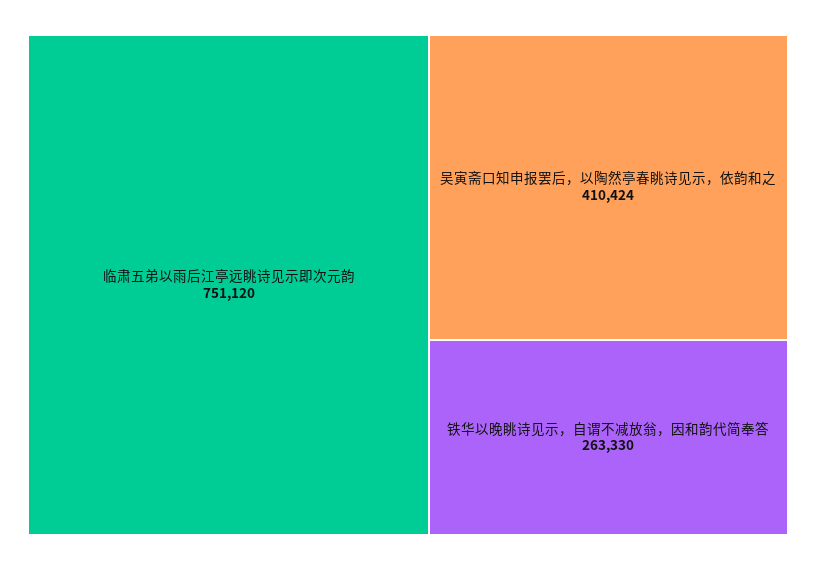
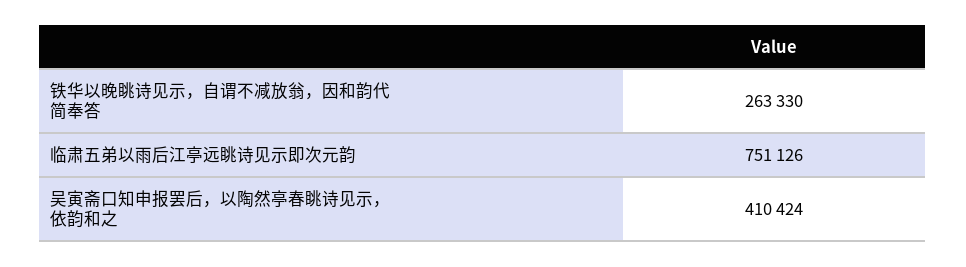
  {
-   "临肃五弟以雨后江亭远眺诗见示即次元韵": 751120,
+   "临肃五弟以雨后江亭远眺诗见示即次元韵": 751126,
    "吴寅斋口知申报罢后，以陶然亭春眺诗见示，依韵和之": 410424,
    "铁华以晚眺诗见示，自谓不减放翁，因和韵代简奉答": 263330
  }

